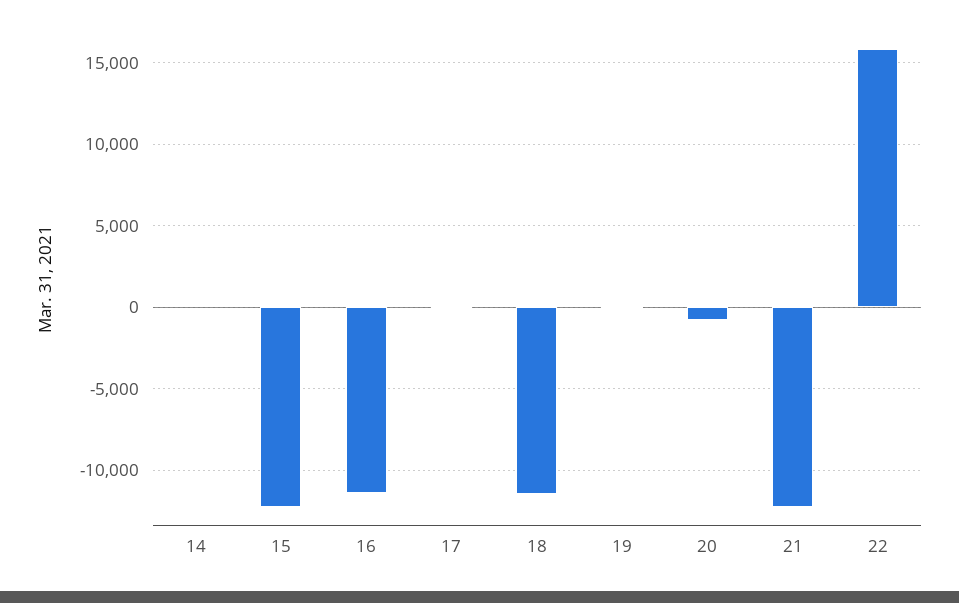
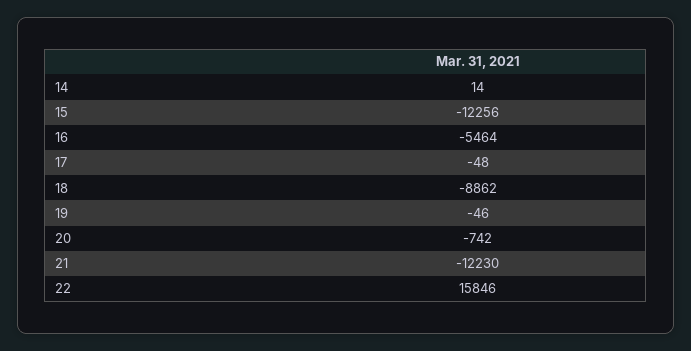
  {
    "14": 14,
    "15": -12256,
-   "16": -11500,
+   "16": -5464,
    "17": -48,
-   "18": -11500,
+   "18": -8862,
    "19": -46,
    "20": -742,
    "21": -12230,
    "22": 15846
  }

